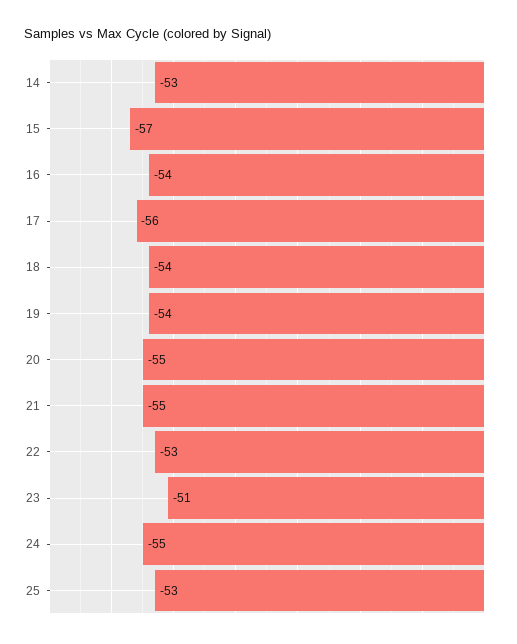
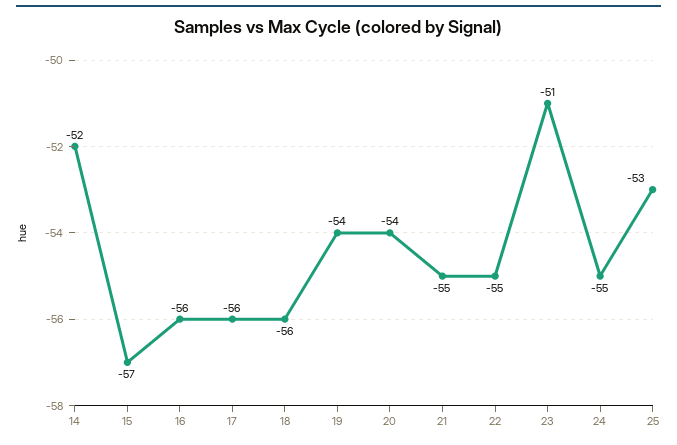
  {
-   "14": -53,
+   "14": -52,
    "15": -57,
-   "16": -54,
+   "16": -56,
    "17": -56,
-   "18": -54,
+   "18": -56,
    "19": -54,
-   "20": -55,
+   "20": -54,
    "21": -55,
-   "22": -53,
+   "22": -55,
    "23": -51,
    "24": -55,
    "25": -53
  }

